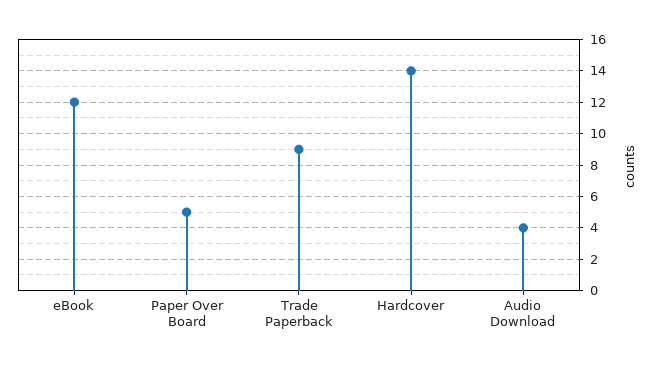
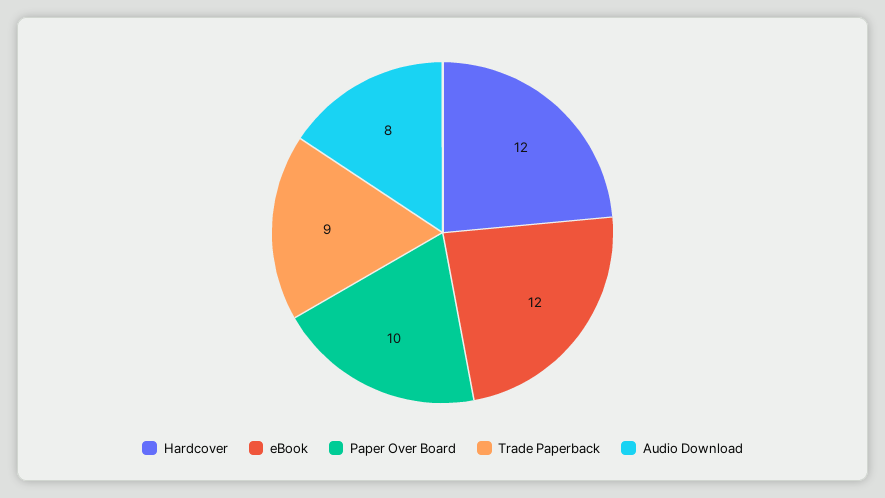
  {
    "eBook": 12,
-   "Paper Over Board": 5,
+   "Paper Over Board": 10,
    "Trade Paperback": 9,
-   "Hardcover": 14,
+   "Hardcover": 12,
-   "Audio Download": 4
+   "Audio Download": 8
  }

